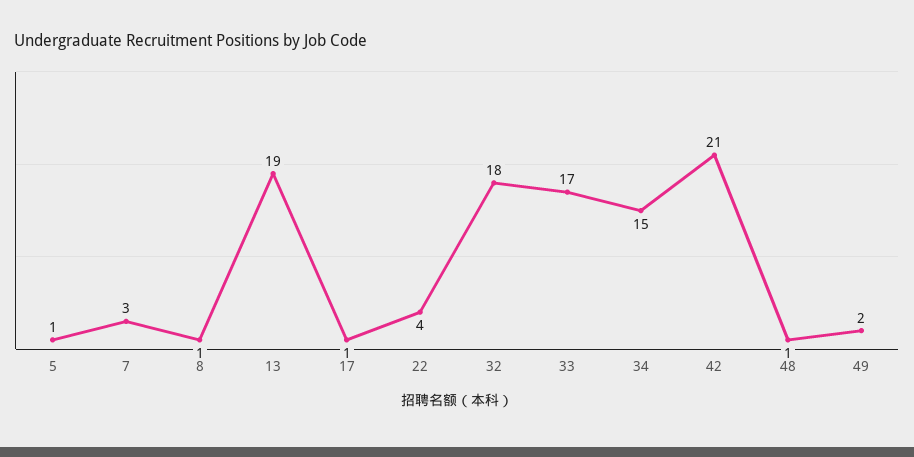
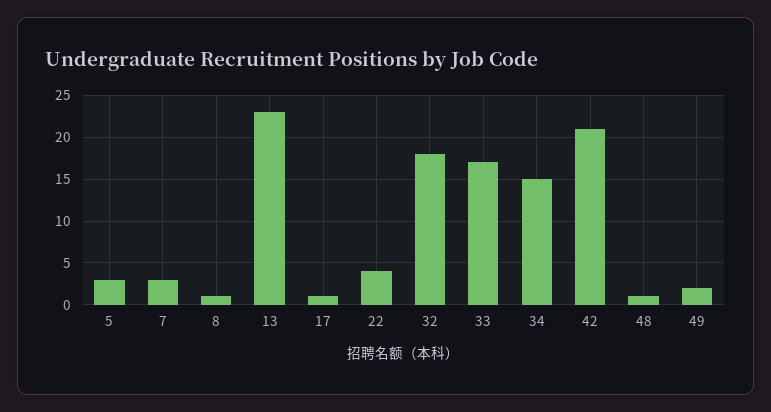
  {
-   "5": 1,
+   "5": 3,
    "7": 3,
    "8": 1,
-   "13": 19,
+   "13": 23,
    "17": 1,
    "22": 4,
    "32": 18,
    "33": 17,
    "34": 15,
    "42": 21,
    "48": 1,
    "49": 2
  }

